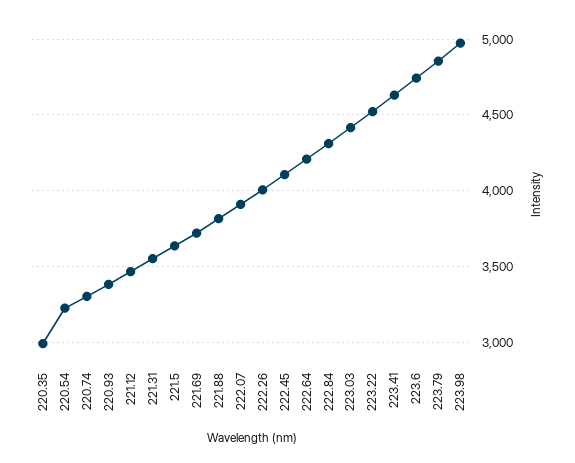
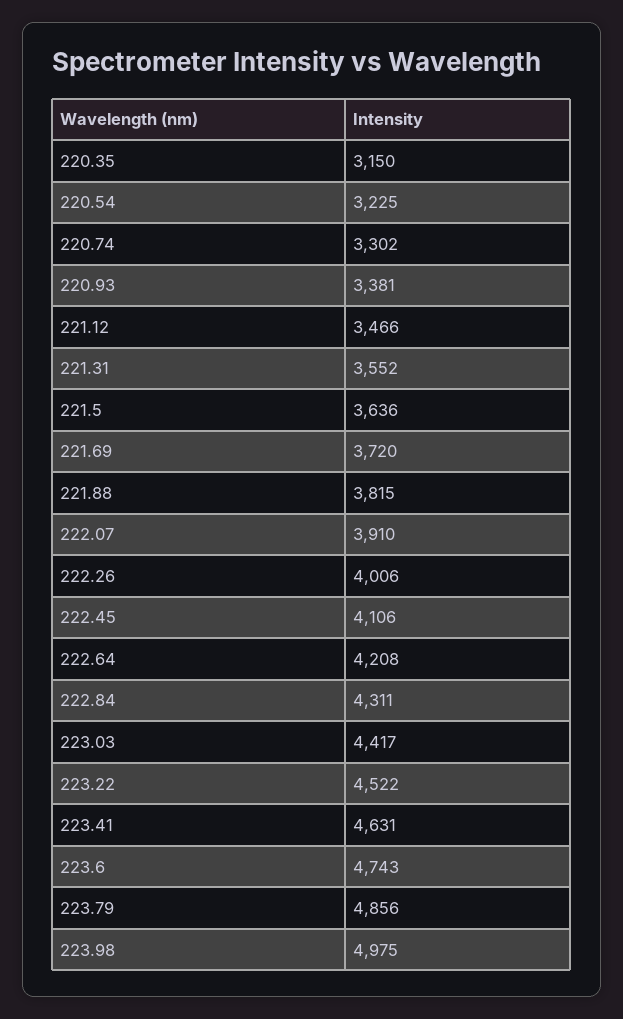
  {
-   "220.35": 3000,
+   "220.35": 3150,
    "220.54": 3225,
    "220.74": 3302,
    "220.93": 3381,
    "221.12": 3466,
    "221.31": 3552,
    "221.5": 3636,
    "221.69": 3720,
    "221.88": 3815,
    "222.07": 3910,
    "222.26": 4006,
    "222.45": 4106,
    "222.64": 4208,
    "222.84": 4311,
    "223.03": 4417,
    "223.22": 4522,
    "223.41": 4631,
    "223.6": 4743,
    "223.79": 4856,
    "223.98": 4975
  }

